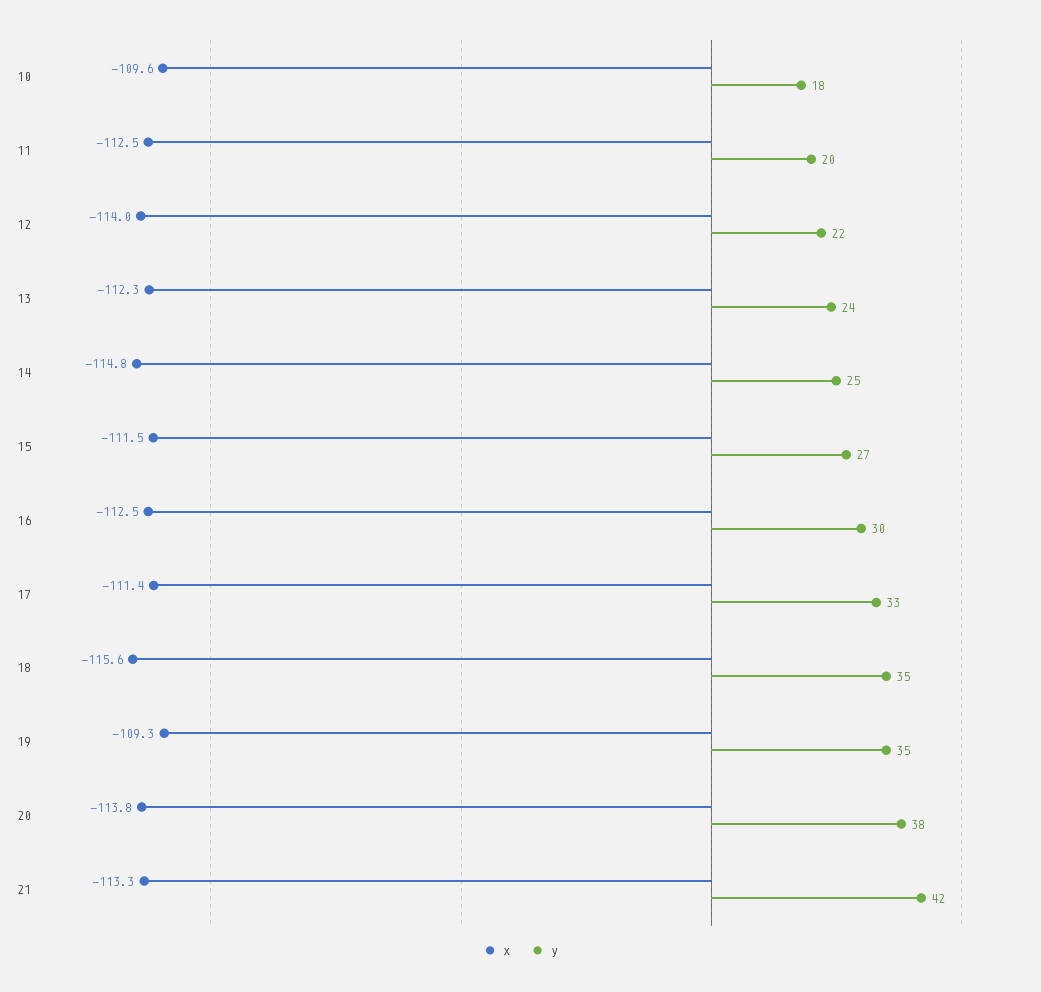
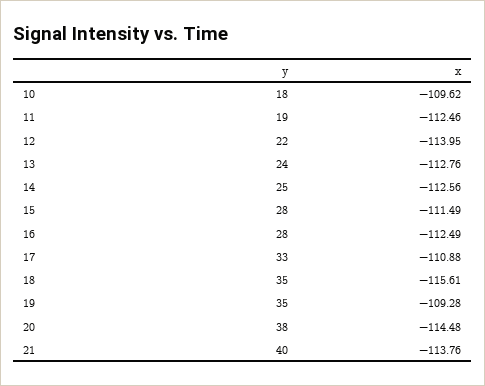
  {
    "x": {
      "10": -109.62,
      "11": -112.46,
      "12": -113.95,
-     "13": -112.3,
+     "13": -112.76,
-     "14": -114.8,
+     "14": -112.56,
      "15": -111.49,
      "16": -112.49,
-     "17": -111.4,
+     "17": -110.88,
      "18": -115.61,
      "19": -109.28,
-     "20": -113.8,
+     "20": -114.48,
-     "21": -113.3
+     "21": -113.76
    },
    "y": {
      "10": 18,
-     "11": 20,
+     "11": 19,
      "12": 22,
      "13": 24,
      "14": 25,
-     "15": 27,
+     "15": 28,
-     "16": 30,
+     "16": 28,
      "17": 33,
      "18": 35,
      "19": 35,
      "20": 38,
-     "21": 42
+     "21": 40
    }
  }

